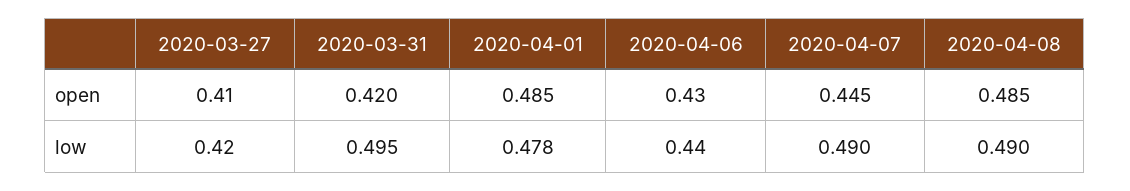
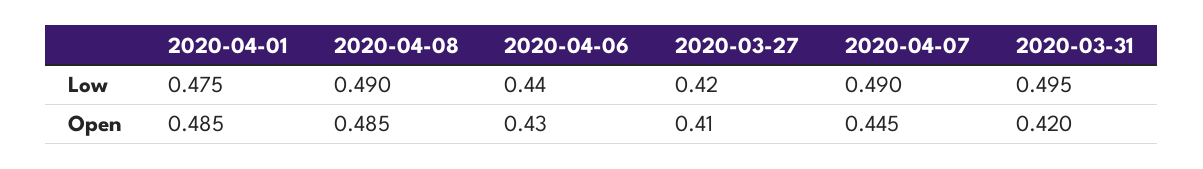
  {
    "2020-03-27": {
      "open": 0.41,
      "low": 0.42
    },
    "2020-03-31": {
      "open": 0.42,
      "low": 0.495
    },
    "2020-04-01": {
      "open": 0.485,
-     "low": 0.478
+     "low": 0.475
    },
    "2020-04-06": {
      "open": 0.43,
      "low": 0.44
    },
    "2020-04-07": {
      "open": 0.445,
      "low": 0.49
    },
    "2020-04-08": {
      "open": 0.485,
      "low": 0.49
    }
  }

